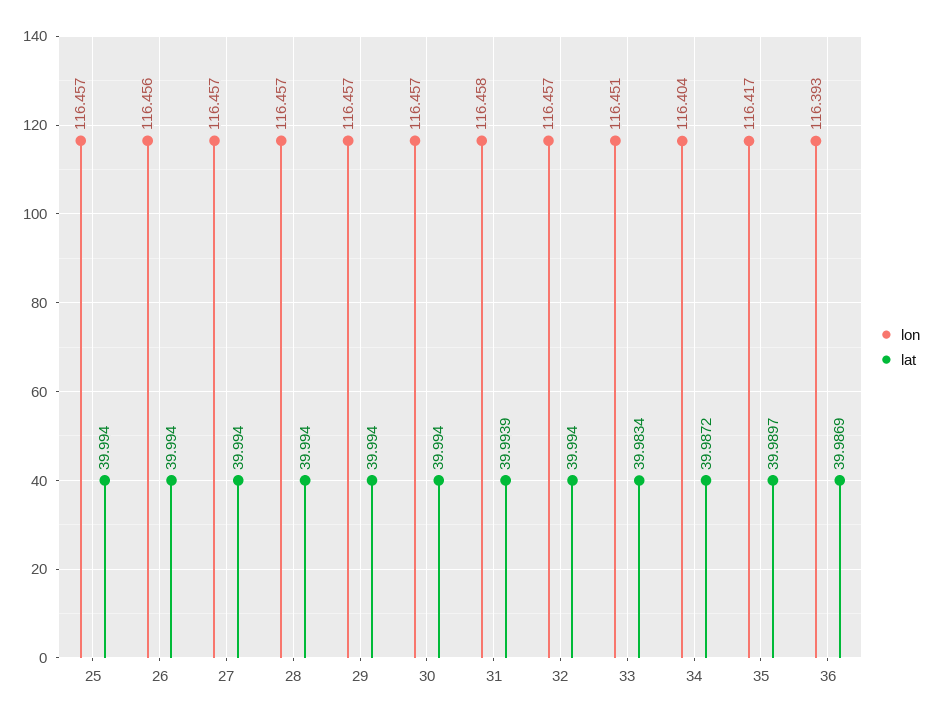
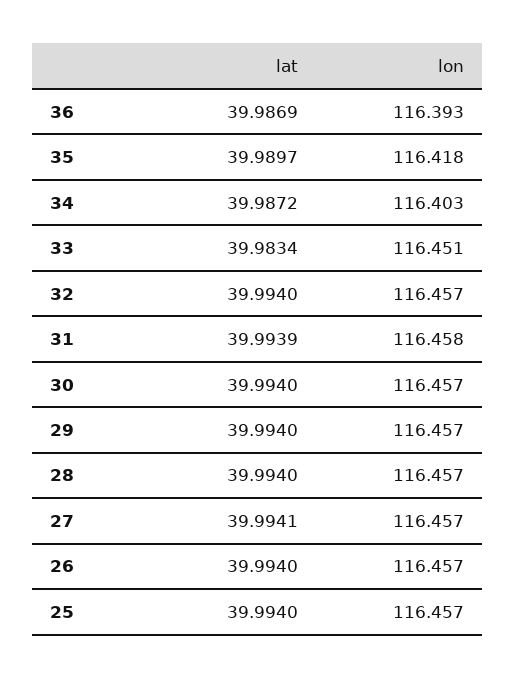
  {
    "lon": {
      "25": 116.457,
-     "26": 116.456,
+     "26": 116.457,
      "27": 116.457,
      "28": 116.457,
      "29": 116.457,
      "30": 116.457,
      "31": 116.458,
      "32": 116.457,
      "33": 116.451,
-     "34": 116.404,
+     "34": 116.403,
-     "35": 116.417,
+     "35": 116.418,
      "36": 116.393
    },
    "lat": {
      "25": 39.994,
      "26": 39.994,
-     "27": 39.994,
+     "27": 39.9941,
      "28": 39.994,
      "29": 39.994,
      "30": 39.994,
      "31": 39.9939,
      "32": 39.994,
      "33": 39.9834,
      "34": 39.9872,
      "35": 39.9897,
      "36": 39.9869
    }
  }

